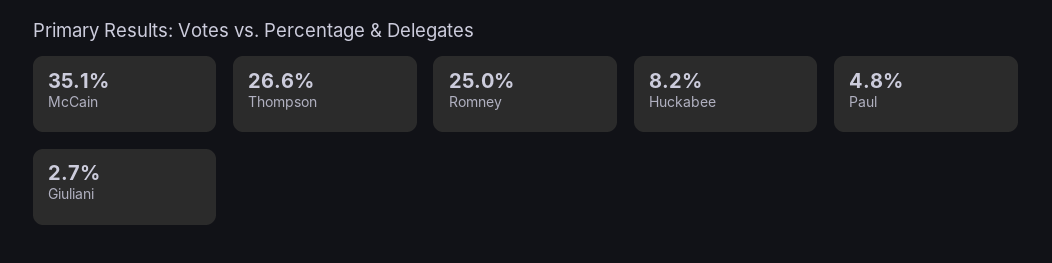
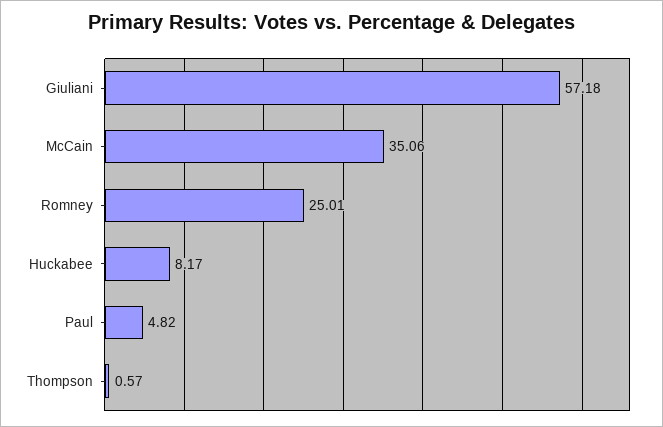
  {
    "McCain": 35.06,
-   "Thompson": 26.6,
+   "Thompson": 0.57,
    "Romney": 25.01,
    "Huckabee": 8.17,
    "Paul": 4.82,
-   "Giuliani": 2.7
+   "Giuliani": 57.18
  }

